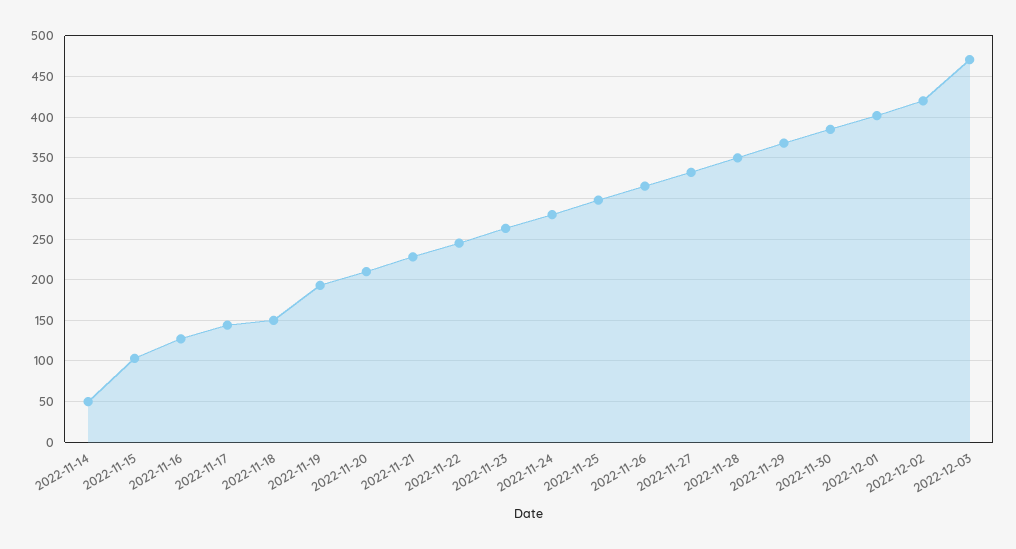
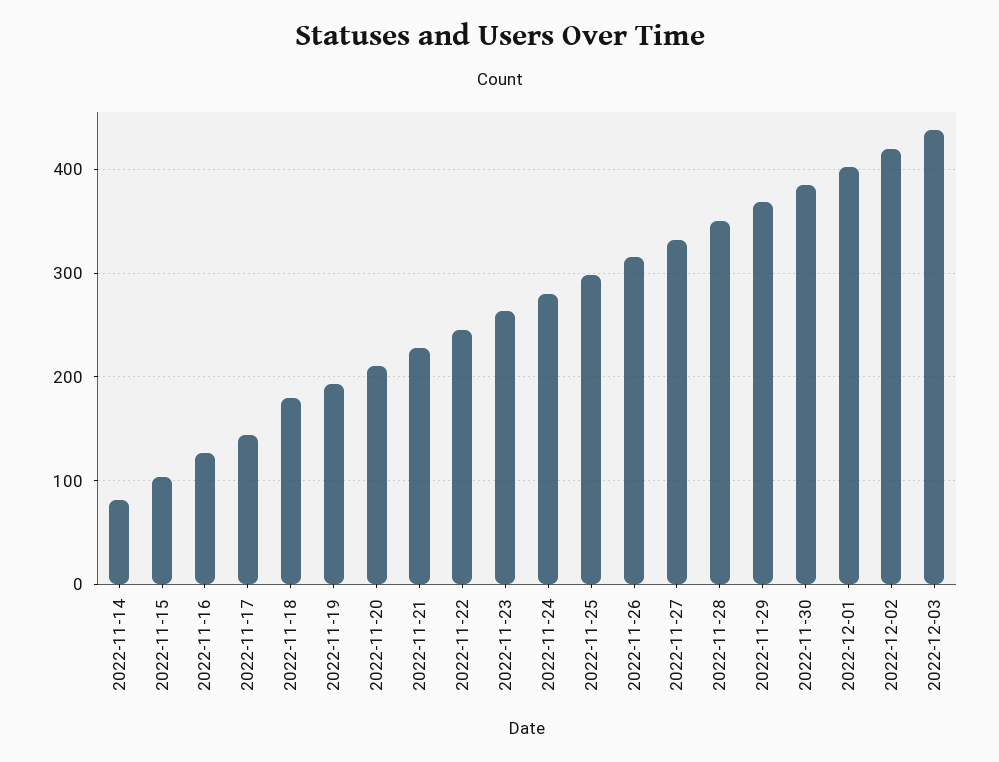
  {
-   "2022-11-14": 50,
+   "2022-11-14": 80,
    "2022-11-15": 100,
    "2022-11-16": 130,
    "2022-11-17": 140,
-   "2022-11-18": 150,
+   "2022-11-18": 180,
    "2022-11-19": 190,
    "2022-11-20": 210,
    "2022-11-21": 230,
    "2022-11-22": 250,
    "2022-11-23": 260,
    "2022-11-24": 280,
    "2022-11-25": 300,
    "2022-11-26": 320,
    "2022-11-27": 330,
    "2022-11-28": 350,
    "2022-11-29": 370,
    "2022-11-30": 390,
    "2022-12-01": 400,
    "2022-12-02": 420,
-   "2022-12-03": 470
+   "2022-12-03": 440
  }

